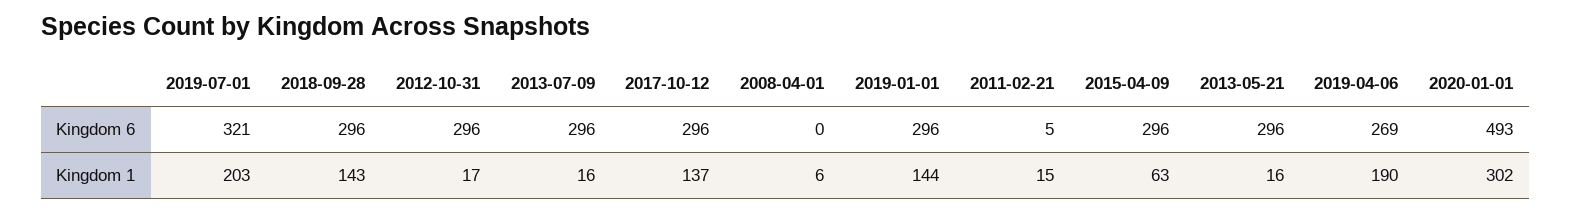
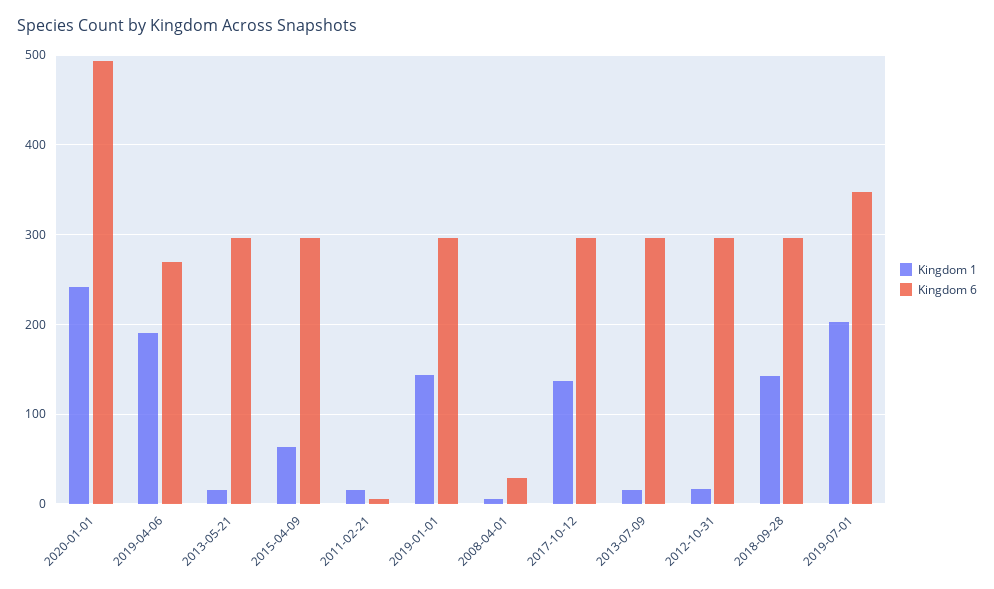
  {
    "Kingdom 6": {
-     "2019-07-01": 321,
+     "2019-07-01": 350,
      "2018-09-28": 296,
      "2012-10-31": 296,
      "2013-07-09": 296,
      "2017-10-12": 296,
-     "2008-04-01": 0,
+     "2008-04-01": 30,
      "2019-01-01": 296,
      "2011-02-21": 5,
      "2015-04-09": 296,
      "2013-05-21": 296,
      "2019-04-06": 269,
      "2020-01-01": 493
    },
    "Kingdom 1": {
      "2019-07-01": 203,
      "2018-09-28": 143,
      "2012-10-31": 17,
      "2013-07-09": 16,
      "2017-10-12": 137,
      "2008-04-01": 6,
      "2019-01-01": 144,
      "2011-02-21": 15,
      "2015-04-09": 63,
      "2013-05-21": 16,
      "2019-04-06": 190,
-     "2020-01-01": 302
+     "2020-01-01": 240
    }
  }

